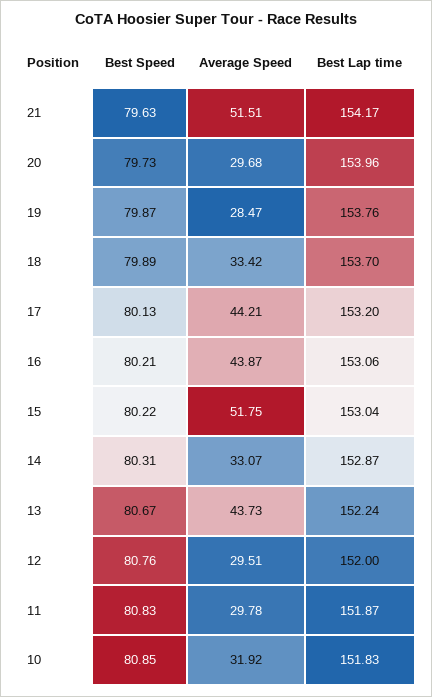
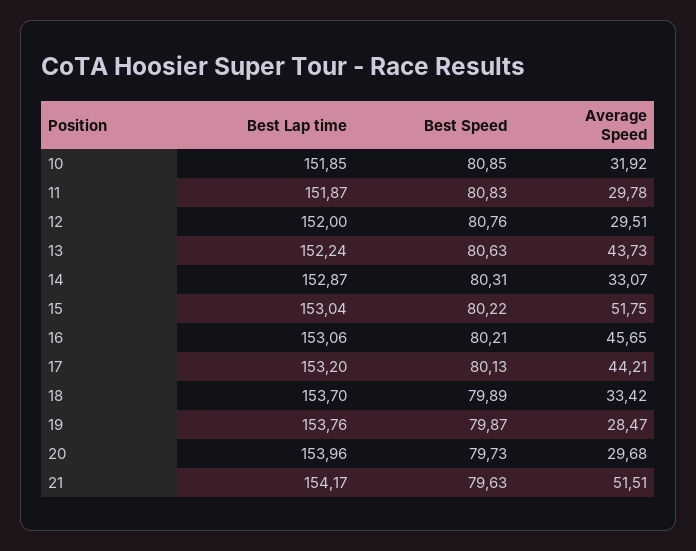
  {
    "Best Speed": {
      "21": 79.63,
      "20": 79.73,
      "19": 79.87,
      "18": 79.89,
      "17": 80.13,
      "16": 80.21,
      "15": 80.22,
      "14": 80.31,
-     "13": 80.67,
+     "13": 80.63,
      "12": 80.76,
      "11": 80.83,
      "10": 80.85
    },
    "Average Speed": {
      "21": 51.51,
      "20": 29.68,
      "19": 28.47,
      "18": 33.42,
      "17": 44.21,
-     "16": 43.87,
+     "16": 45.65,
      "15": 51.75,
      "14": 33.07,
      "13": 43.73,
      "12": 29.51,
      "11": 29.78,
      "10": 31.92
    },
    "Best Lap time": {
      "21": 154.17,
      "20": 153.96,
      "19": 153.76,
      "18": 153.7,
      "17": 153.2,
      "16": 153.06,
      "15": 153.04,
      "14": 152.87,
      "13": 152.24,
      "12": 152,
      "11": 151.87,
-     "10": 151.83
+     "10": 151.85
    }
  }

